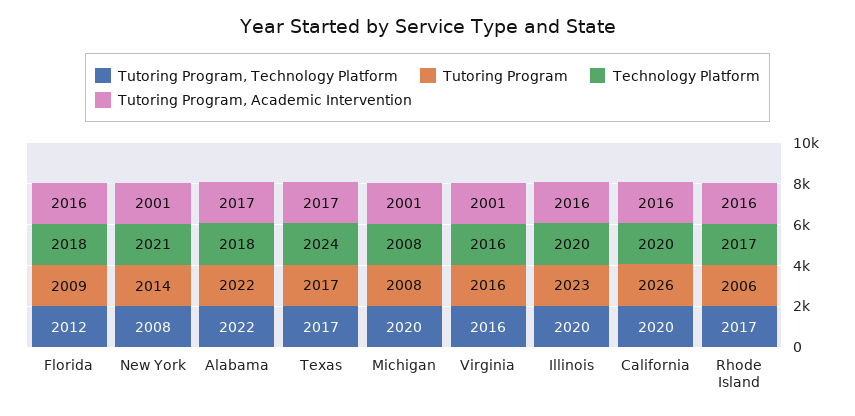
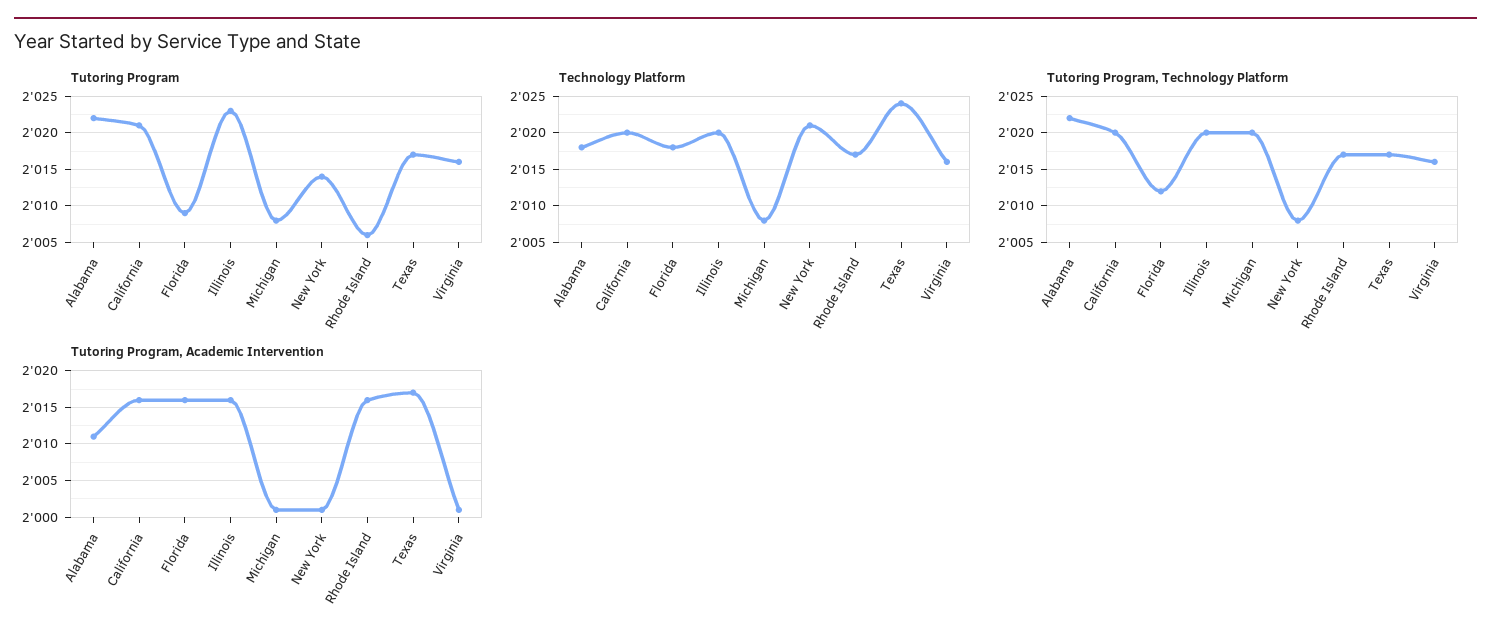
  {
    "Tutoring Program, Technology Platform": {
      "Florida": 2012,
      "New York": 2008,
      "Alabama": 2022,
      "Texas": 2017,
      "Michigan": 2020,
      "Virginia": 2016,
      "Illinois": 2020,
      "California": 2020,
      "Rhode Island": 2017
    },
    "Tutoring Program": {
      "Florida": 2009,
      "New York": 2014,
      "Alabama": 2022,
      "Texas": 2017,
      "Michigan": 2008,
      "Virginia": 2016,
      "Illinois": 2023,
-     "California": 2026,
+     "California": 2021,
      "Rhode Island": 2006
    },
    "Technology Platform": {
      "Florida": 2018,
      "New York": 2021,
      "Alabama": 2018,
      "Texas": 2024,
      "Michigan": 2008,
      "Virginia": 2016,
      "Illinois": 2020,
      "California": 2020,
      "Rhode Island": 2017
    },
    "Tutoring Program, Academic Intervention": {
      "Florida": 2016,
      "New York": 2001,
-     "Alabama": 2017,
+     "Alabama": 2011,
      "Texas": 2017,
      "Michigan": 2001,
      "Virginia": 2001,
      "Illinois": 2016,
      "California": 2016,
      "Rhode Island": 2016
    }
  }

